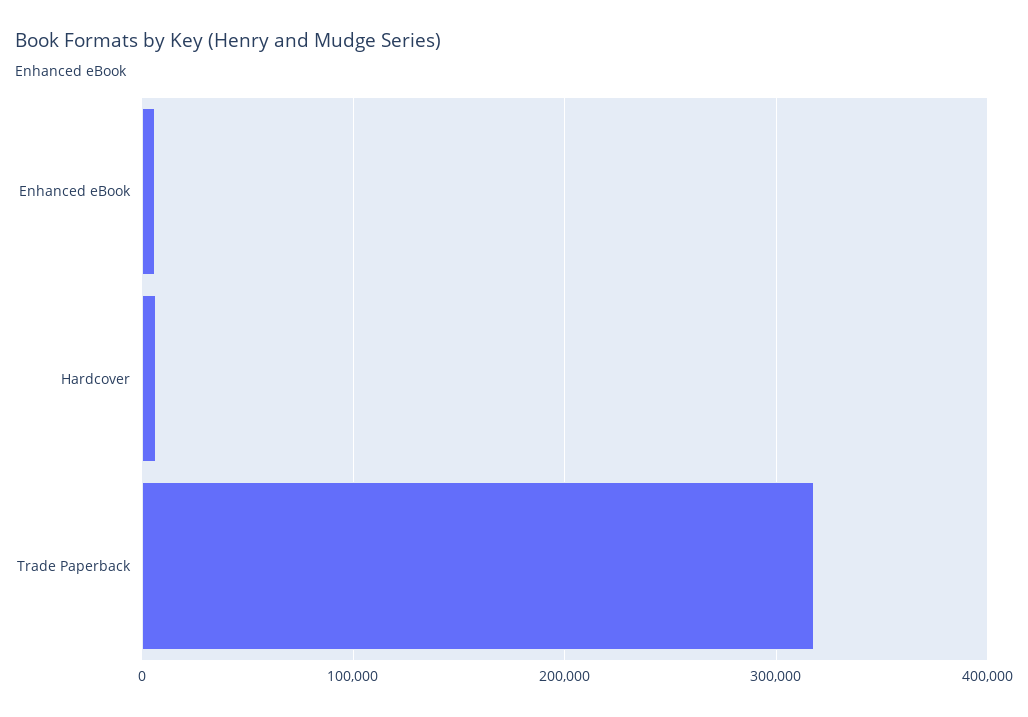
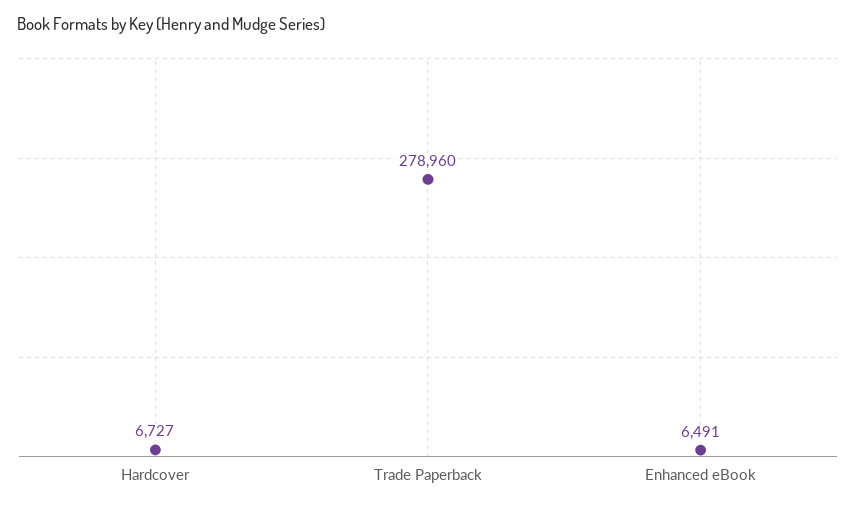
  {
    "Enhanced eBook": 6491,
    "Hardcover": 6727,
-   "Trade Paperback": 320000
+   "Trade Paperback": 278960
  }

